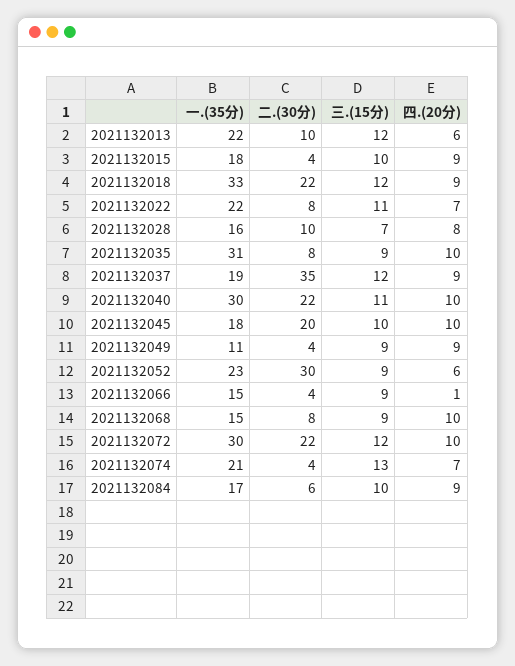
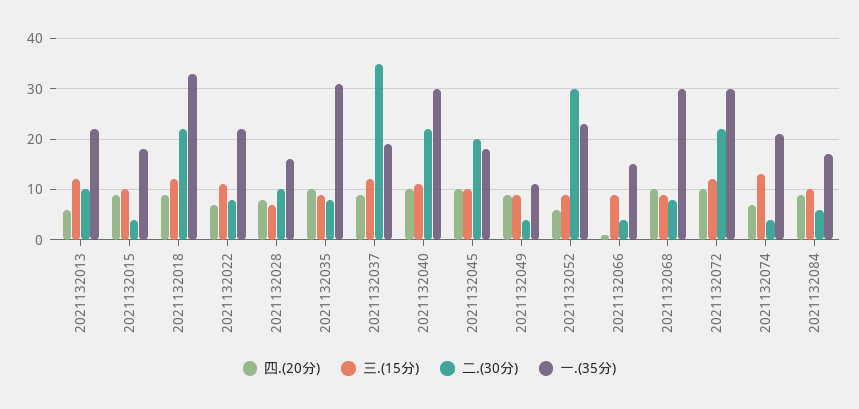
  {
    "一.(35分)": {
      "2021132013": 22,
      "2021132015": 18,
      "2021132018": 33,
      "2021132022": 22,
      "2021132028": 16,
      "2021132035": 31,
      "2021132037": 19,
      "2021132040": 30,
      "2021132045": 18,
      "2021132049": 11,
      "2021132052": 23,
      "2021132066": 15,
-     "2021132068": 15,
+     "2021132068": 30,
      "2021132072": 30,
      "2021132074": 21,
      "2021132084": 17
    },
    "二.(30分)": {
      "2021132013": 10,
      "2021132015": 4,
      "2021132018": 22,
      "2021132022": 8,
      "2021132028": 10,
      "2021132035": 8,
      "2021132037": 35,
      "2021132040": 22,
      "2021132045": 20,
      "2021132049": 4,
      "2021132052": 30,
      "2021132066": 4,
      "2021132068": 8,
      "2021132072": 22,
      "2021132074": 4,
      "2021132084": 6
    },
    "三.(15分)": {
      "2021132013": 12,
      "2021132015": 10,
      "2021132018": 12,
      "2021132022": 11,
      "2021132028": 7,
      "2021132035": 9,
      "2021132037": 12,
      "2021132040": 11,
      "2021132045": 10,
      "2021132049": 9,
      "2021132052": 9,
      "2021132066": 9,
      "2021132068": 9,
      "2021132072": 12,
      "2021132074": 13,
      "2021132084": 10
    },
    "四.(20分)": {
      "2021132013": 6,
      "2021132015": 9,
      "2021132018": 9,
      "2021132022": 7,
      "2021132028": 8,
      "2021132035": 10,
      "2021132037": 9,
      "2021132040": 10,
      "2021132045": 10,
      "2021132049": 9,
      "2021132052": 6,
      "2021132066": 1,
      "2021132068": 10,
      "2021132072": 10,
      "2021132074": 7,
      "2021132084": 9
    }
  }

